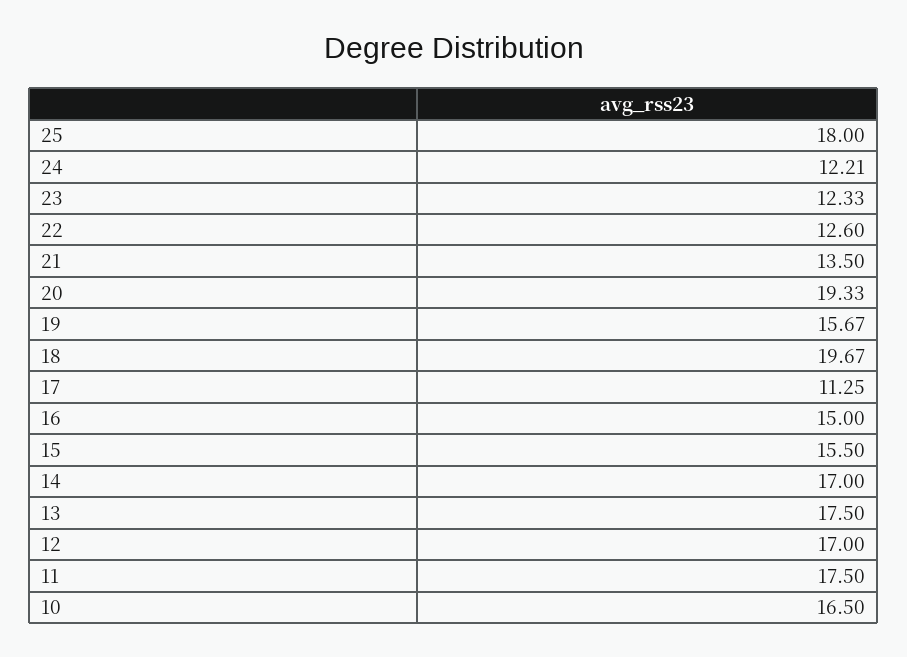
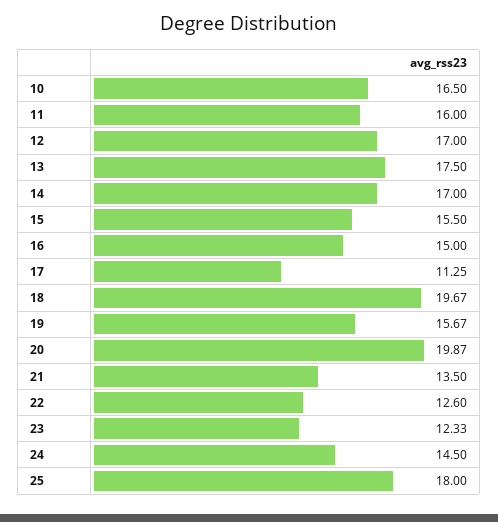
  {
    "25": 18,
-   "24": 12.21,
+   "24": 14.5,
    "23": 12.33,
    "22": 12.6,
    "21": 13.5,
-   "20": 19.33,
+   "20": 19.87,
    "19": 15.67,
    "18": 19.67,
    "17": 11.25,
    "16": 15,
    "15": 15.5,
    "14": 17,
    "13": 17.5,
    "12": 17,
-   "11": 17.5,
+   "11": 16,
    "10": 16.5
  }

